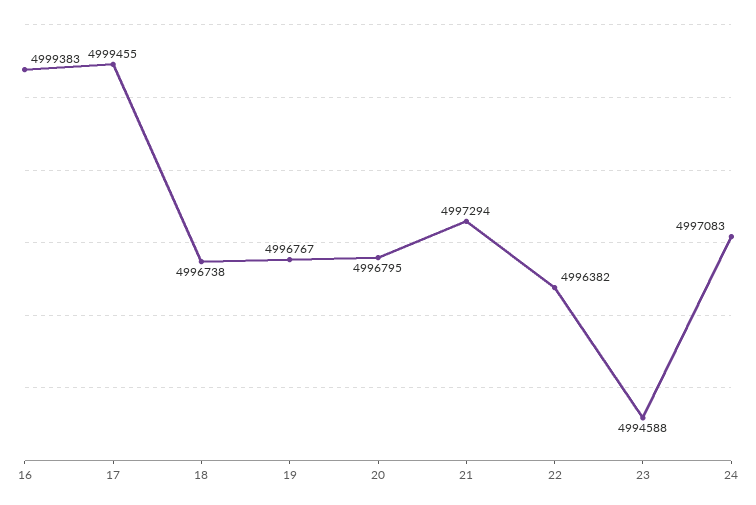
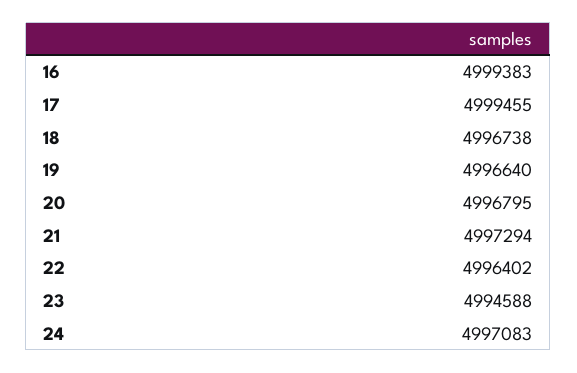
  {
    "16": 4999383,
    "17": 4999455,
    "18": 4996738,
-   "19": 4996767,
+   "19": 4996640,
    "20": 4996795,
    "21": 4997294,
-   "22": 4996382,
+   "22": 4996402,
    "23": 4994588,
    "24": 4997083
  }

